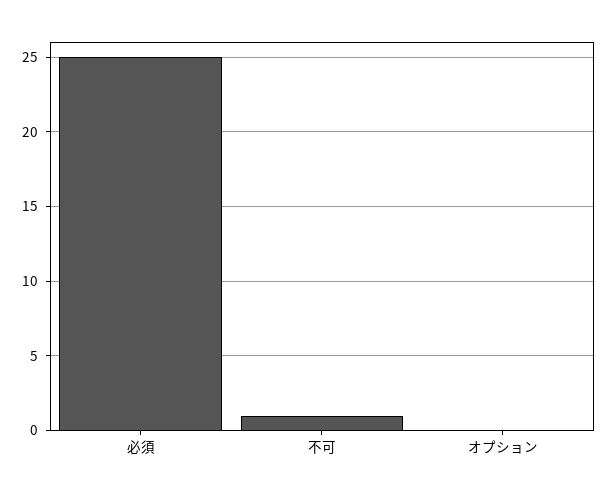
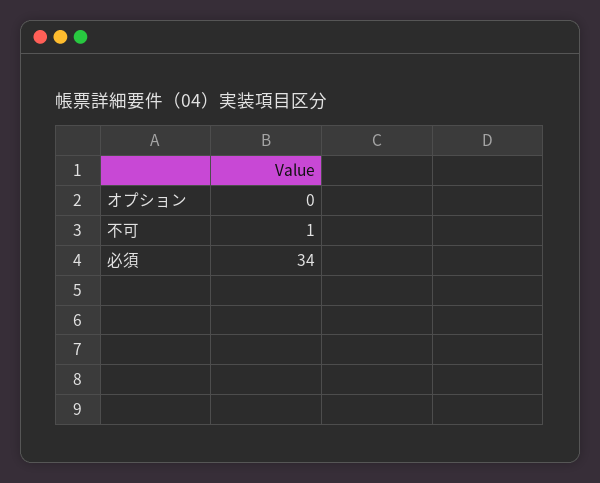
  {
-   "必須": 25,
+   "必須": 34,
    "不可": 1,
    "オプション": 0
  }

